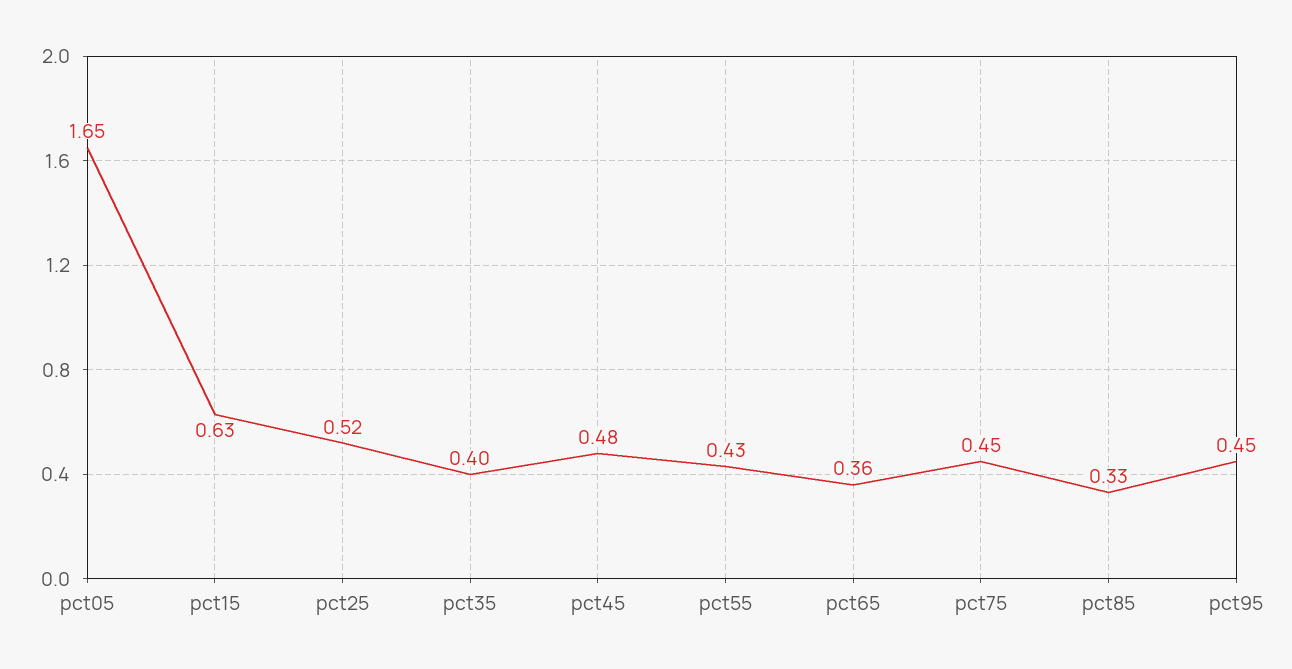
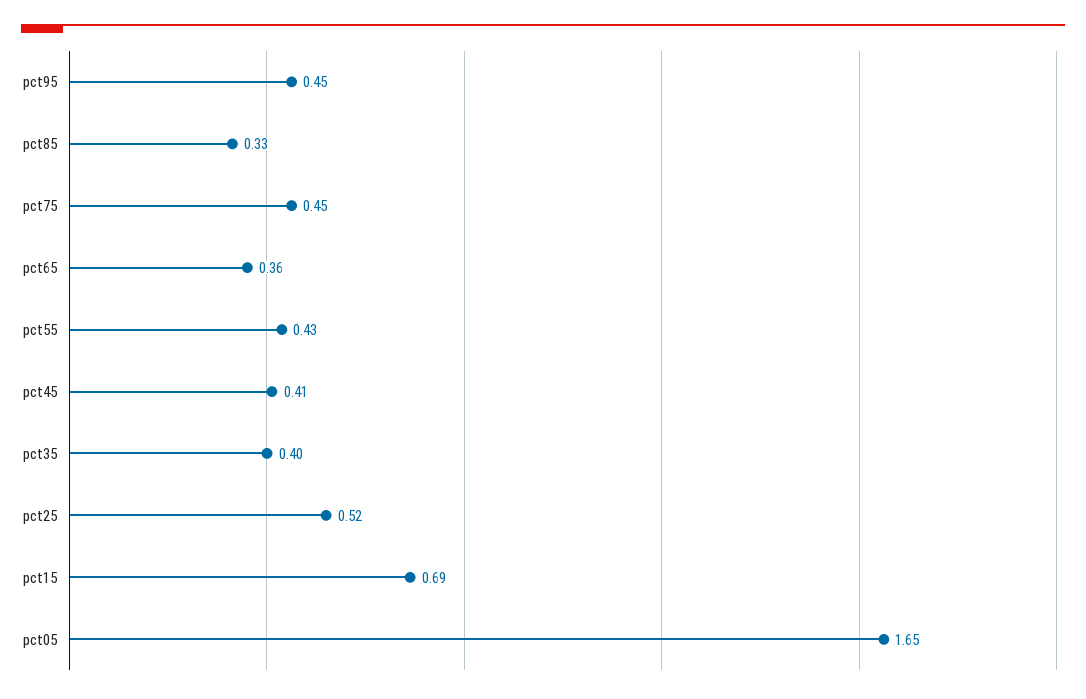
  {
    "pct05": 1.65,
-   "pct15": 0.63,
+   "pct15": 0.69,
    "pct25": 0.52,
    "pct35": 0.4,
-   "pct45": 0.48,
+   "pct45": 0.41,
    "pct55": 0.43,
    "pct65": 0.36,
    "pct75": 0.45,
    "pct85": 0.33,
    "pct95": 0.45
  }

